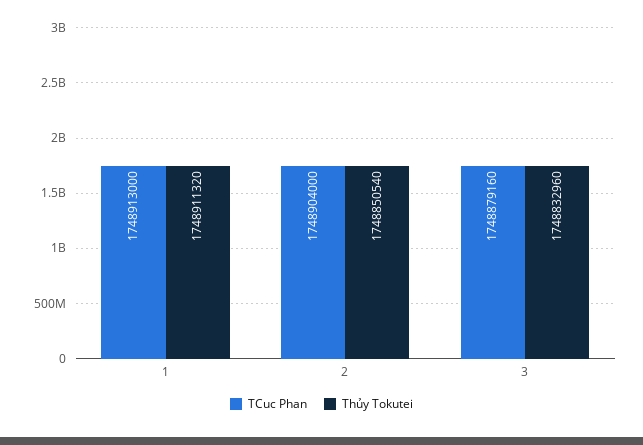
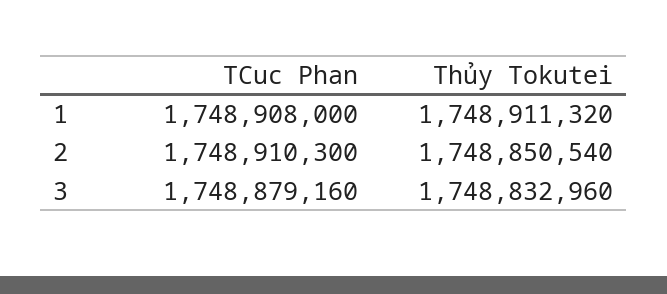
  {
    "TCuc Phan": {
-     "1": 1748913000,
+     "1": 1748908000,
-     "2": 1748904000,
+     "2": 1748910300,
      "3": 1748879160
    },
    "Thủy Tokutei": {
      "1": 1748911320,
      "2": 1748850540,
      "3": 1748832960
    }
  }

